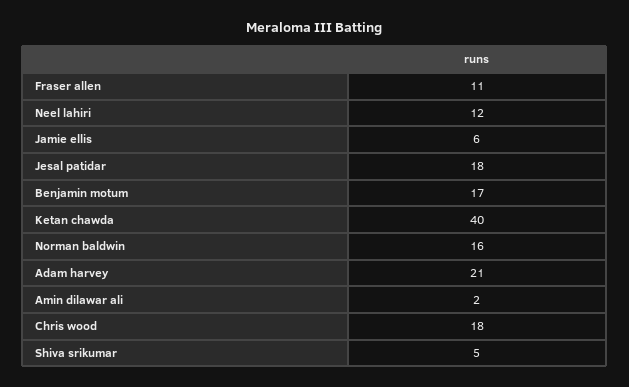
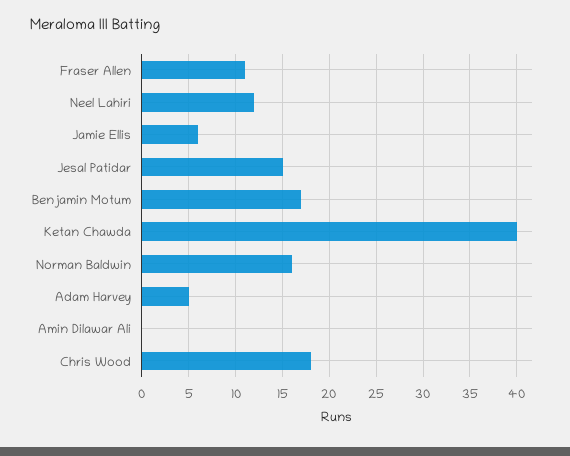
  {
    "Fraser allen": 11,
    "Neel lahiri": 12,
    "Jamie ellis": 6,
-   "Jesal patidar": 18,
+   "Jesal patidar": 15,
    "Benjamin motum": 17,
    "Ketan chawda": 40,
    "Norman baldwin": 16,
-   "Adam harvey": 21,
+   "Adam harvey": 5,
-   "Amin dilawar ali": 2,
+   "Amin dilawar ali": 0,
-   "Chris wood": 18,
+   "Chris wood": 18
-   "Shiva srikumar": 5
  }

